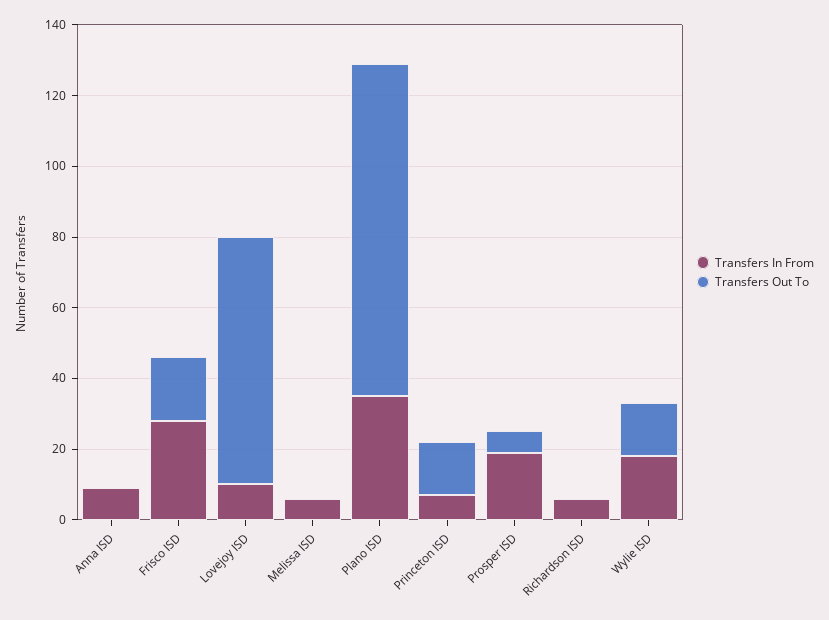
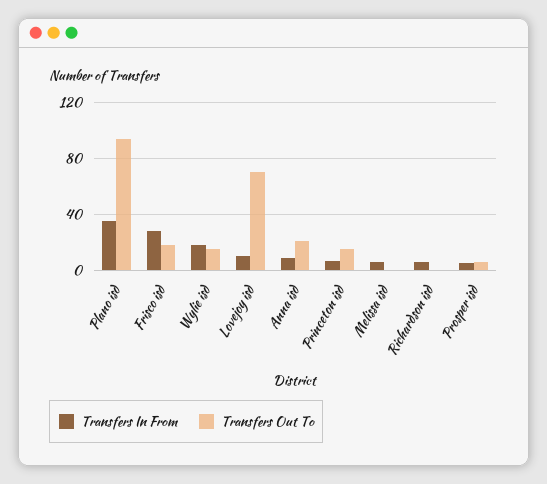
  {
    "Transfers In From": {
      "Anna ISD": 10,
      "Frisco ISD": 30,
      "Lovejoy ISD": 10,
      "Melissa ISD": 5,
      "Plano ISD": 35,
      "Princeton ISD": 5,
-     "Prosper ISD": 20,
+     "Prosper ISD": 5,
      "Richardson ISD": 5,
      "Wylie ISD": 20
    },
    "Transfers Out To": {
-     "Anna ISD": 0,
+     "Anna ISD": 20,
      "Frisco ISD": 20,
      "Lovejoy ISD": 70,
      "Melissa ISD": 0,
      "Plano ISD": 95,
      "Princeton ISD": 15,
      "Prosper ISD": 5,
      "Richardson ISD": 0,
      "Wylie ISD": 15
    }
  }

